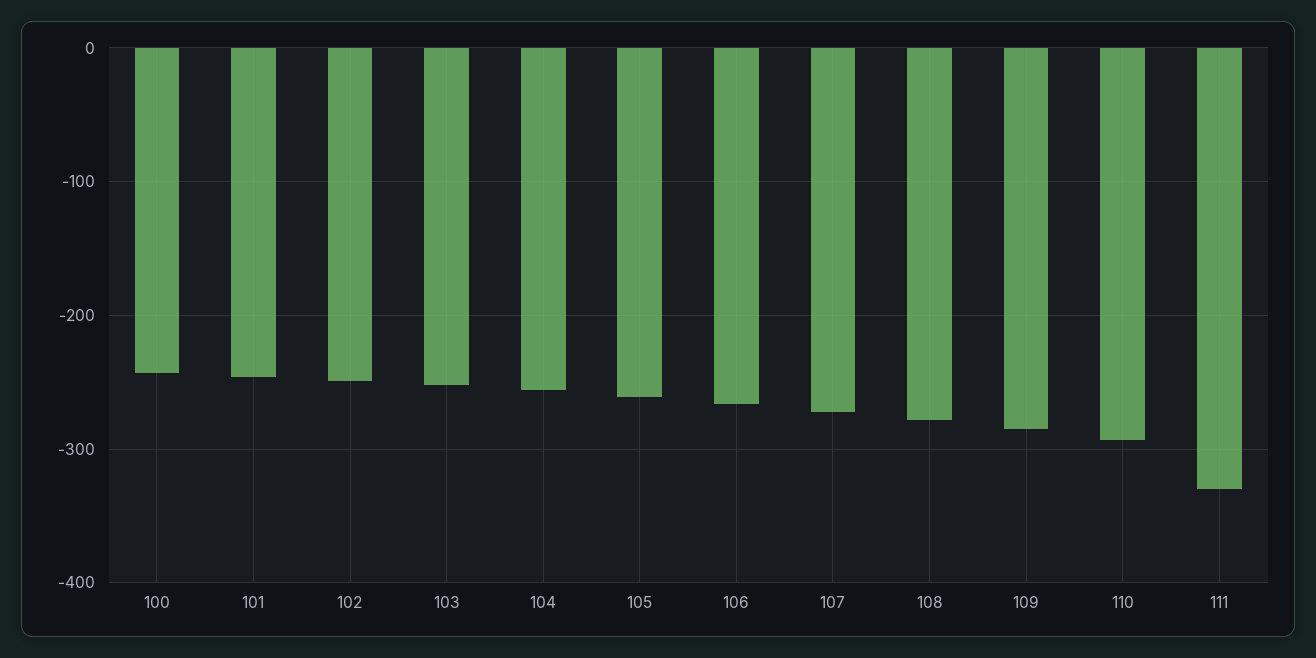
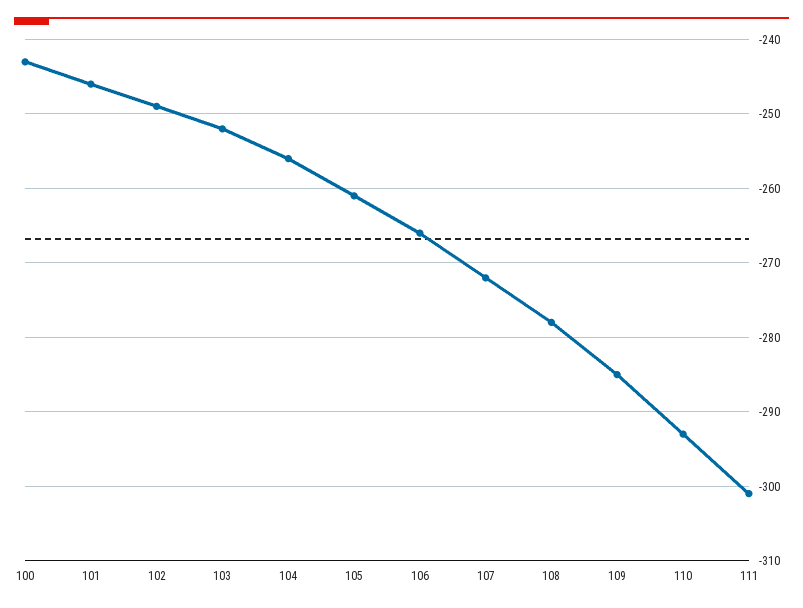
  {
    "100": -243,
    "101": -246,
    "102": -249,
    "103": -252,
    "104": -256,
    "105": -261,
    "106": -266,
    "107": -272,
    "108": -278,
    "109": -285,
    "110": -293,
-   "111": -330
+   "111": -301
  }

